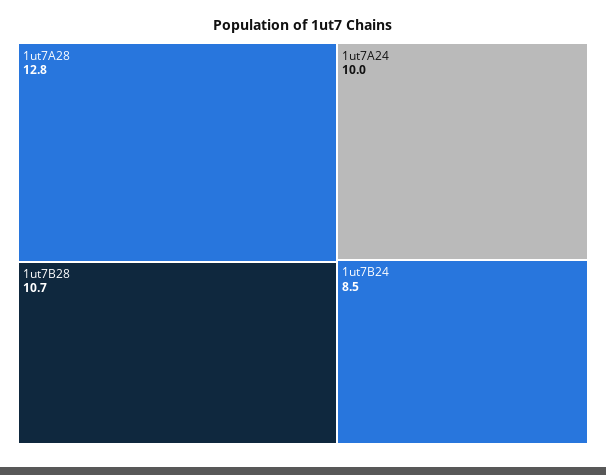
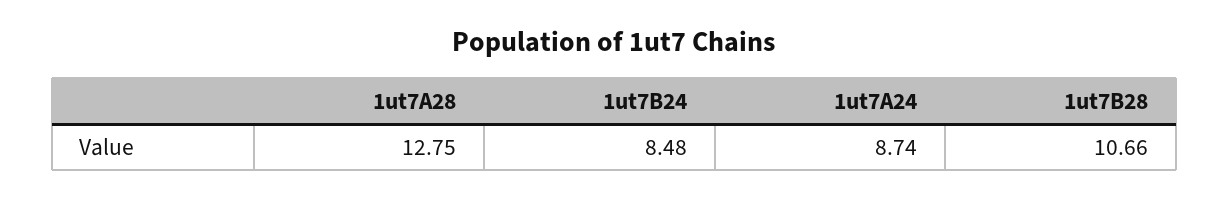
  {
    "1ut7A28": 12.75,
    "1ut7B28": 10.66,
-   "1ut7A24": 10,
+   "1ut7A24": 8.74,
    "1ut7B24": 8.48
  }

